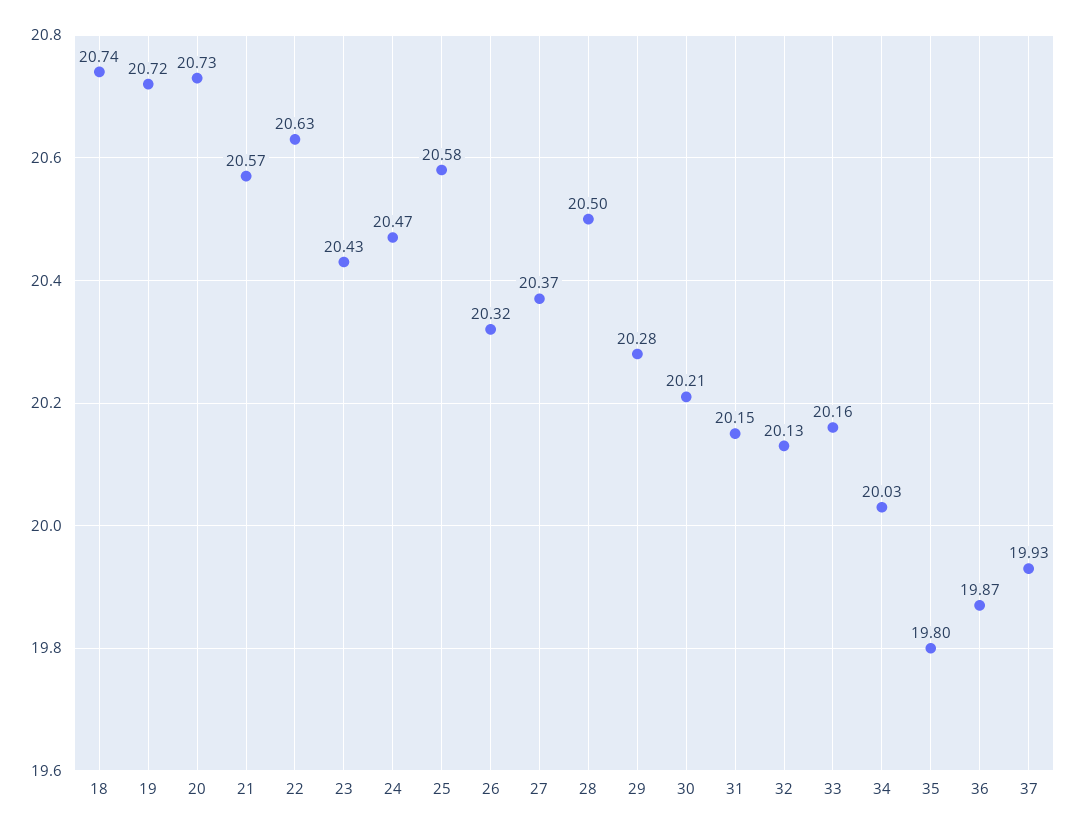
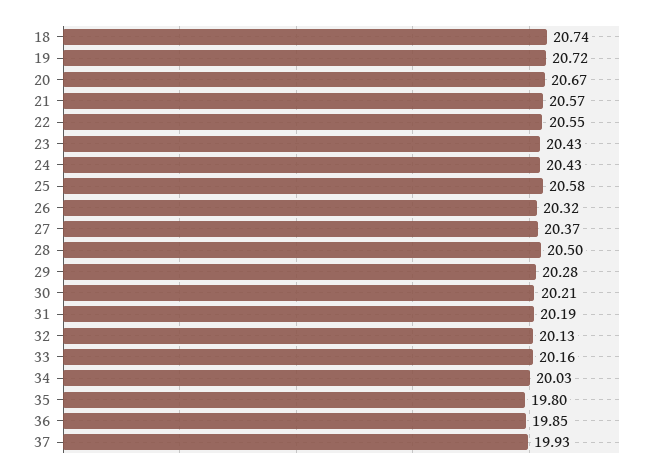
  {
    "18": 20.74,
    "19": 20.72,
-   "20": 20.73,
+   "20": 20.67,
    "21": 20.57,
-   "22": 20.63,
+   "22": 20.55,
    "23": 20.43,
-   "24": 20.47,
+   "24": 20.43,
    "25": 20.58,
    "26": 20.32,
    "27": 20.37,
    "28": 20.5,
    "29": 20.28,
    "30": 20.21,
-   "31": 20.15,
+   "31": 20.19,
    "32": 20.13,
    "33": 20.16,
    "34": 20.03,
    "35": 19.8,
-   "36": 19.87,
+   "36": 19.85,
    "37": 19.93
  }

